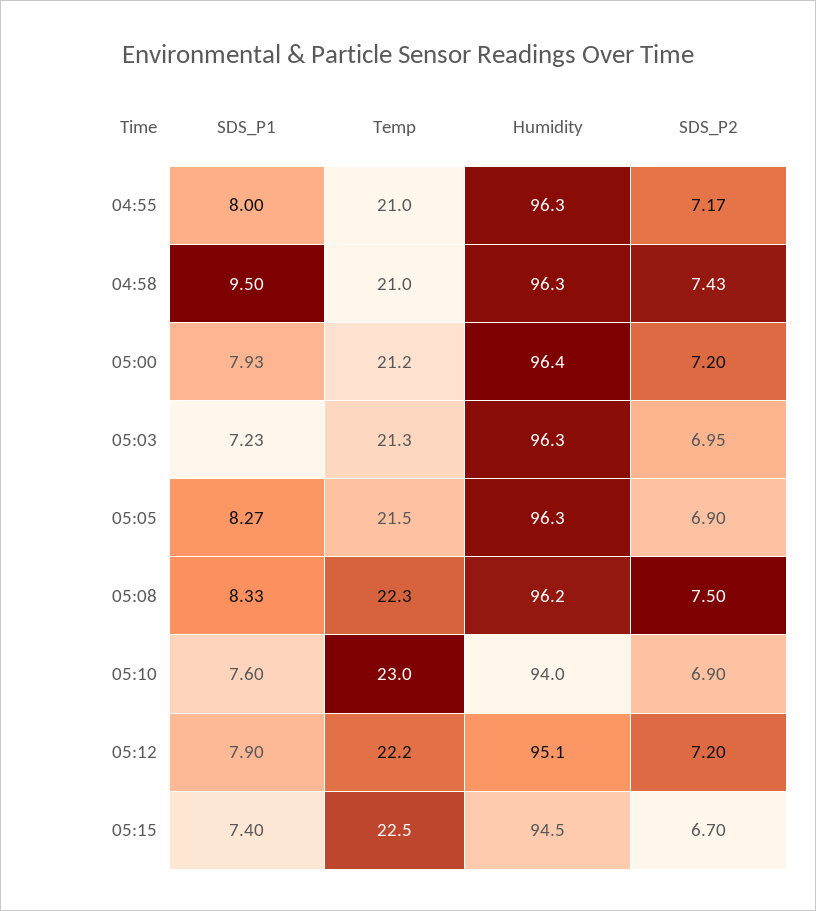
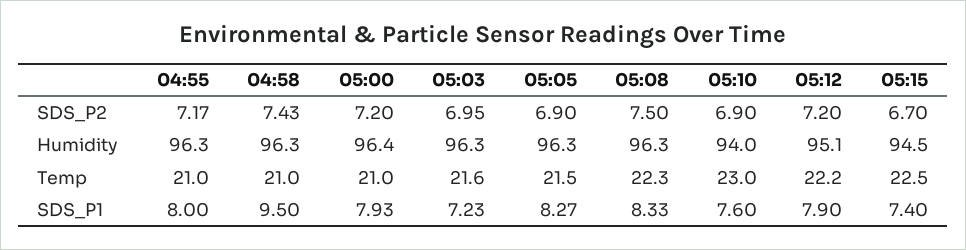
  {
    "SDS_P1": {
      "04:55": 8,
      "04:58": 9.5,
      "05:00": 7.93,
      "05:03": 7.23,
      "05:05": 8.27,
      "05:08": 8.33,
      "05:10": 7.6,
      "05:12": 7.9,
      "05:15": 7.4
    },
    "Temp": {
      "04:55": 21,
      "04:58": 21,
-     "05:00": 21.2,
+     "05:00": 21,
-     "05:03": 21.3,
+     "05:03": 21.6,
      "05:05": 21.5,
      "05:08": 22.3,
      "05:10": 23,
      "05:12": 22.2,
      "05:15": 22.5
    },
    "Humidity": {
      "04:55": 96.3,
      "04:58": 96.3,
      "05:00": 96.4,
      "05:03": 96.3,
      "05:05": 96.3,
-     "05:08": 96.2,
+     "05:08": 96.3,
      "05:10": 94,
      "05:12": 95.1,
      "05:15": 94.5
    },
    "SDS_P2": {
      "04:55": 7.17,
      "04:58": 7.43,
      "05:00": 7.2,
      "05:03": 6.95,
      "05:05": 6.9,
      "05:08": 7.5,
      "05:10": 6.9,
      "05:12": 7.2,
      "05:15": 6.7
    }
  }

